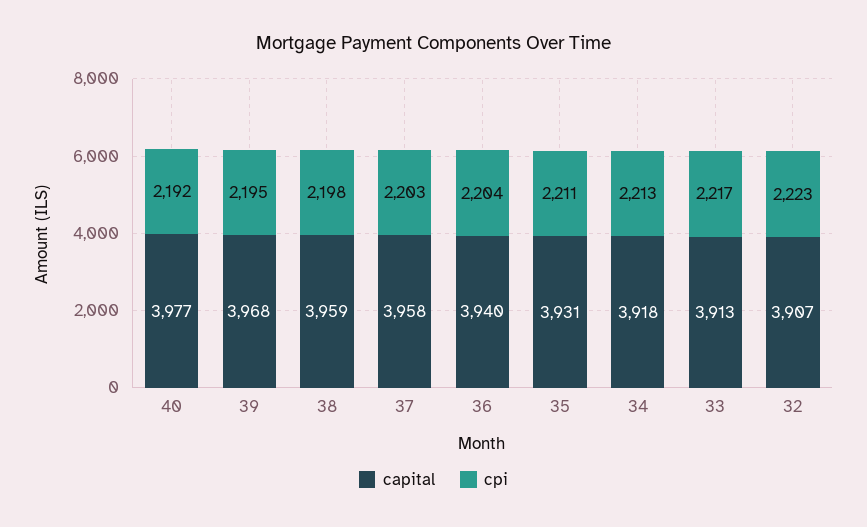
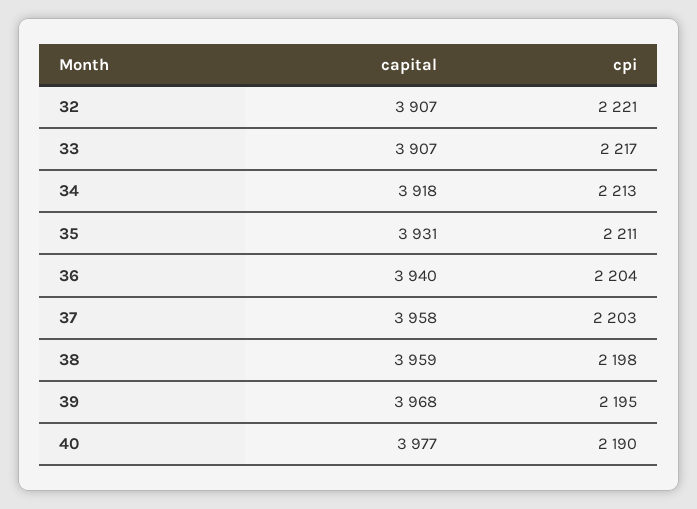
  {
    "capital": {
      "40": 3977,
      "39": 3968,
      "38": 3959,
      "37": 3958,
      "36": 3940,
      "35": 3931,
      "34": 3918,
-     "33": 3913,
+     "33": 3907,
      "32": 3907
    },
    "cpi": {
-     "40": 2192,
+     "40": 2190,
      "39": 2195,
      "38": 2198,
      "37": 2203,
      "36": 2204,
      "35": 2211,
      "34": 2213,
      "33": 2217,
-     "32": 2223
+     "32": 2221
    }
  }

